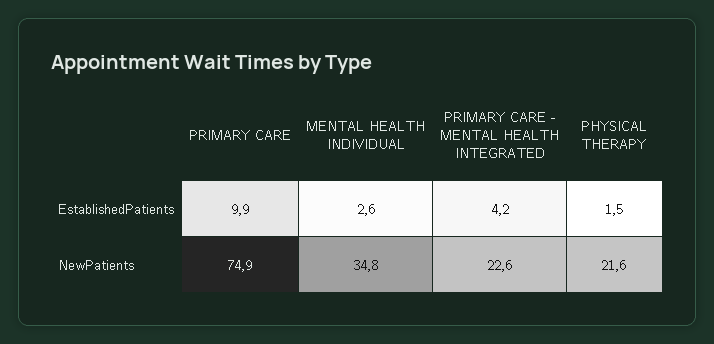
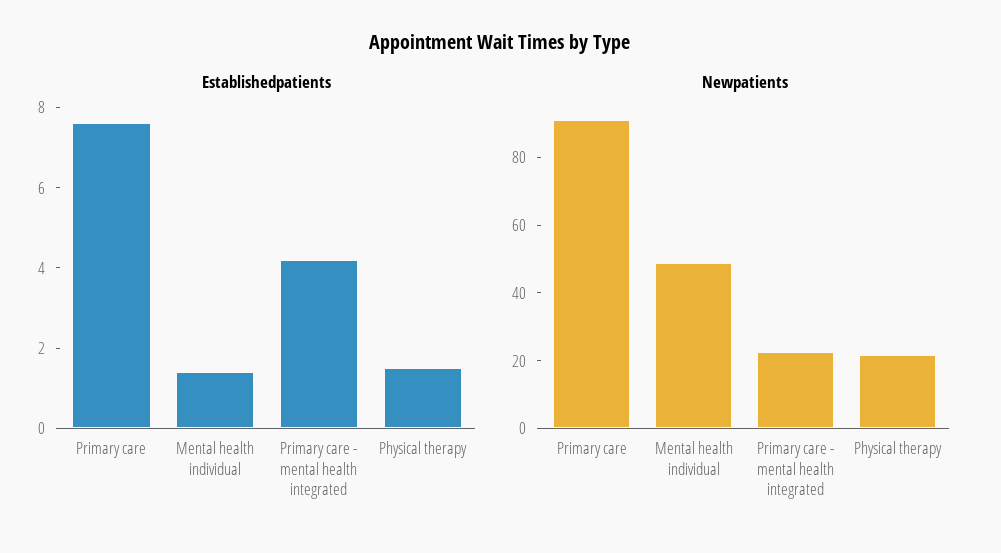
  {
    "EstablishedPatients": {
-     "PRIMARY CARE": 9.9,
+     "PRIMARY CARE": 7.5,
-     "MENTAL HEALTH INDIVIDUAL": 2.6,
+     "MENTAL HEALTH INDIVIDUAL": 1.5,
      "PRIMARY CARE - MENTAL HEALTH INTEGRATED": 4.2,
      "PHYSICAL THERAPY": 1.5
    },
    "NewPatients": {
-     "PRIMARY CARE": 74.9,
+     "PRIMARY CARE": 90,
-     "MENTAL HEALTH INDIVIDUAL": 34.8,
+     "MENTAL HEALTH INDIVIDUAL": 50,
      "PRIMARY CARE - MENTAL HEALTH INTEGRATED": 22.6,
      "PHYSICAL THERAPY": 21.6
    }
  }

